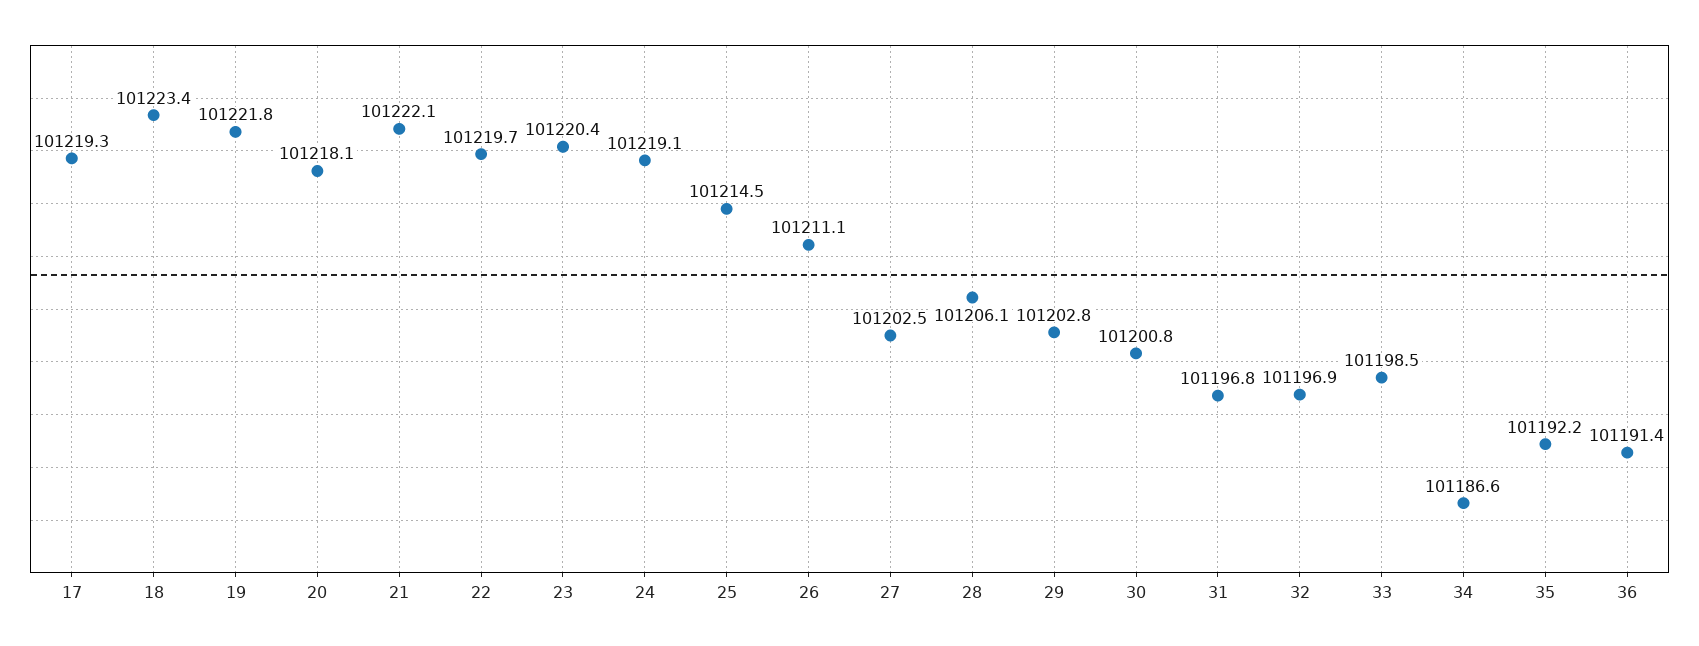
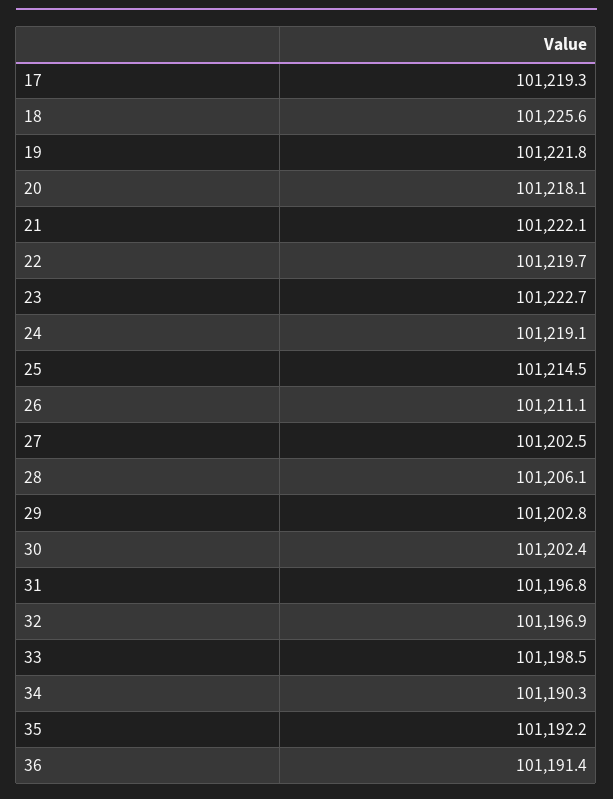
  {
    "17": 101219.3,
-   "18": 101223.4,
+   "18": 101225.6,
    "19": 101221.8,
    "20": 101218.1,
    "21": 101222.1,
    "22": 101219.7,
-   "23": 101220.4,
+   "23": 101222.7,
    "24": 101219.1,
    "25": 101214.5,
    "26": 101211.1,
    "27": 101202.5,
    "28": 101206.1,
    "29": 101202.8,
-   "30": 101200.8,
+   "30": 101202.4,
    "31": 101196.8,
    "32": 101196.9,
    "33": 101198.5,
-   "34": 101186.6,
+   "34": 101190.3,
    "35": 101192.2,
    "36": 101191.4
  }

